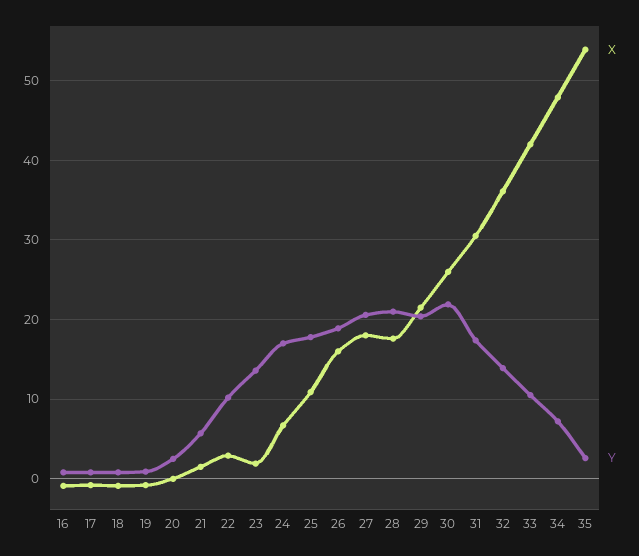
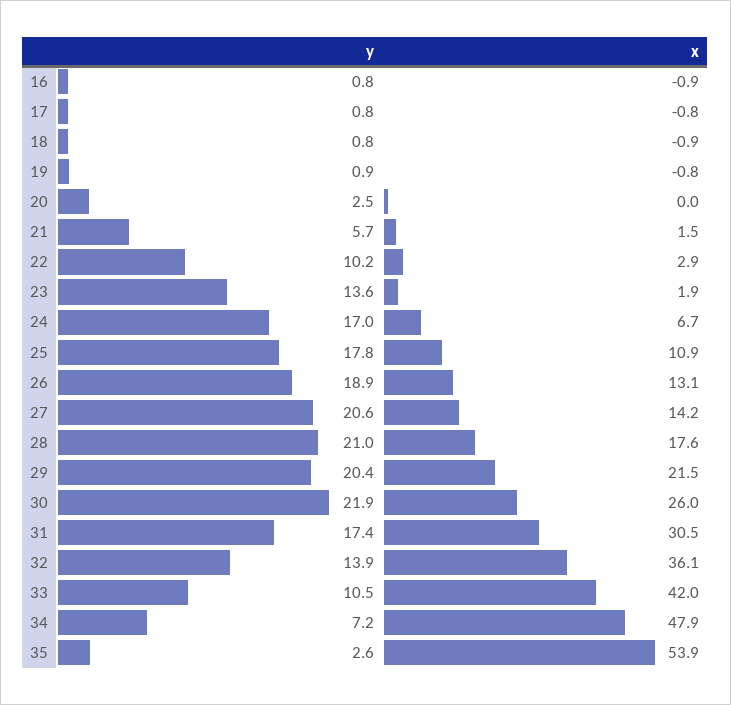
  {
    "X": {
      "16": -0.9,
      "17": -0.8,
      "18": -0.9,
      "19": -0.8,
      "20": 0,
      "21": 1.5,
      "22": 2.9,
      "23": 1.9,
      "24": 6.7,
      "25": 10.9,
-     "26": 16,
+     "26": 13.1,
-     "27": 18,
+     "27": 14.2,
      "28": 17.6,
      "29": 21.5,
      "30": 26,
      "31": 30.5,
      "32": 36.1,
      "33": 42,
      "34": 47.9,
      "35": 53.9
    },
    "Y": {
      "16": 0.8,
      "17": 0.8,
      "18": 0.8,
      "19": 0.9,
      "20": 2.5,
      "21": 5.7,
      "22": 10.2,
      "23": 13.6,
      "24": 17,
      "25": 17.8,
      "26": 18.9,
      "27": 20.6,
      "28": 21,
      "29": 20.4,
      "30": 21.9,
      "31": 17.4,
      "32": 13.9,
      "33": 10.5,
      "34": 7.2,
      "35": 2.6
    }
  }

